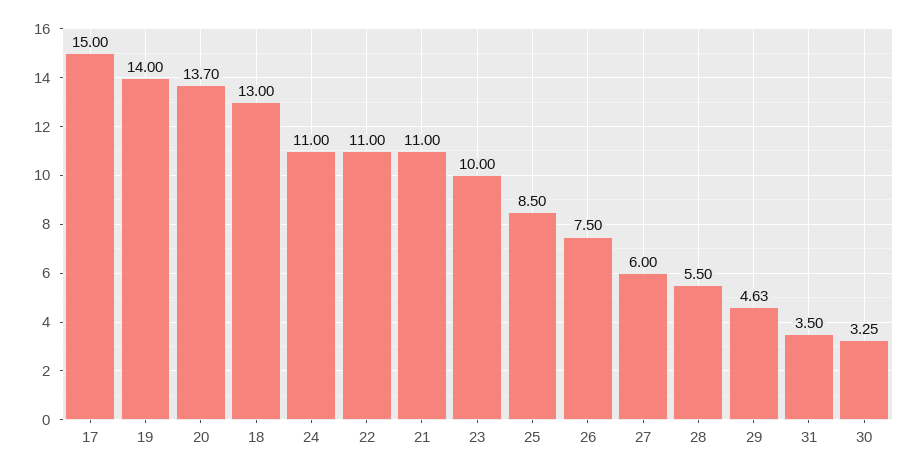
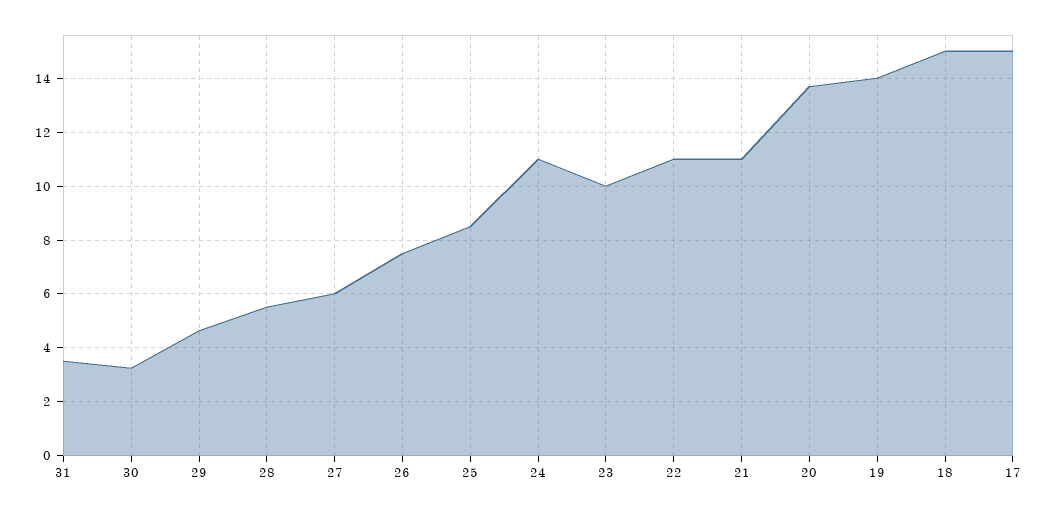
  {
    "17": 15,
    "19": 14,
    "20": 13.7,
-   "18": 13,
+   "18": 15,
    "24": 11,
    "22": 11,
    "21": 11,
    "23": 10,
    "25": 8.5,
    "26": 7.5,
    "27": 6,
    "28": 5.5,
    "29": 4.63,
    "31": 3.5,
    "30": 3.25
  }

